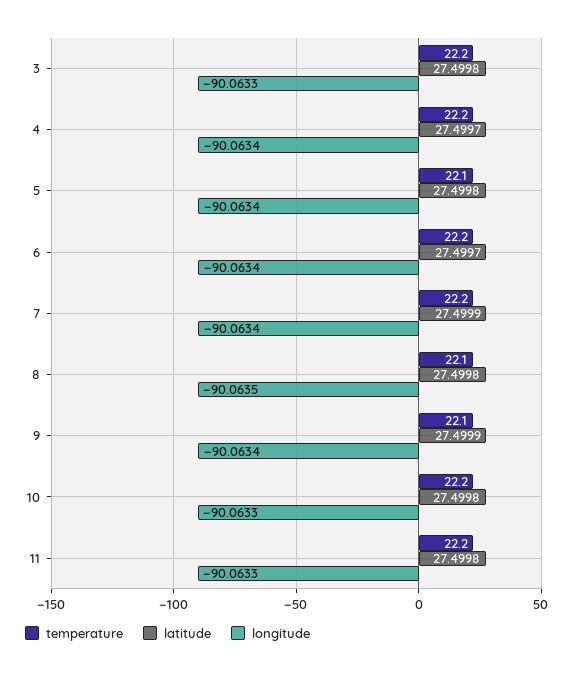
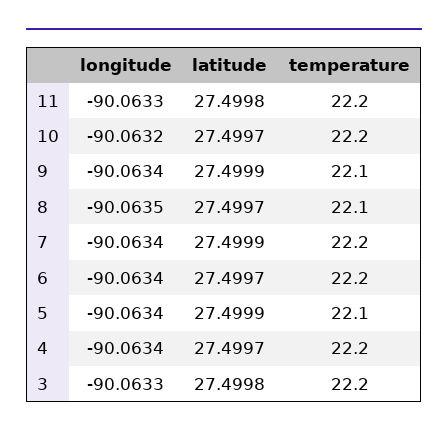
  {
    "temperature": {
      "3": 22.2,
      "4": 22.2,
      "5": 22.1,
      "6": 22.2,
      "7": 22.2,
      "8": 22.1,
      "9": 22.1,
      "10": 22.2,
      "11": 22.2
    },
    "latitude": {
      "3": 27.4998,
      "4": 27.4997,
-     "5": 27.4998,
+     "5": 27.4999,
      "6": 27.4997,
      "7": 27.4999,
-     "8": 27.4998,
+     "8": 27.4997,
      "9": 27.4999,
-     "10": 27.4998,
+     "10": 27.4997,
      "11": 27.4998
    },
    "longitude": {
      "3": -90.0633,
      "4": -90.0634,
      "5": -90.0634,
      "6": -90.0634,
      "7": -90.0634,
      "8": -90.0635,
      "9": -90.0634,
-     "10": -90.0633,
+     "10": -90.0632,
      "11": -90.0633
    }
  }

